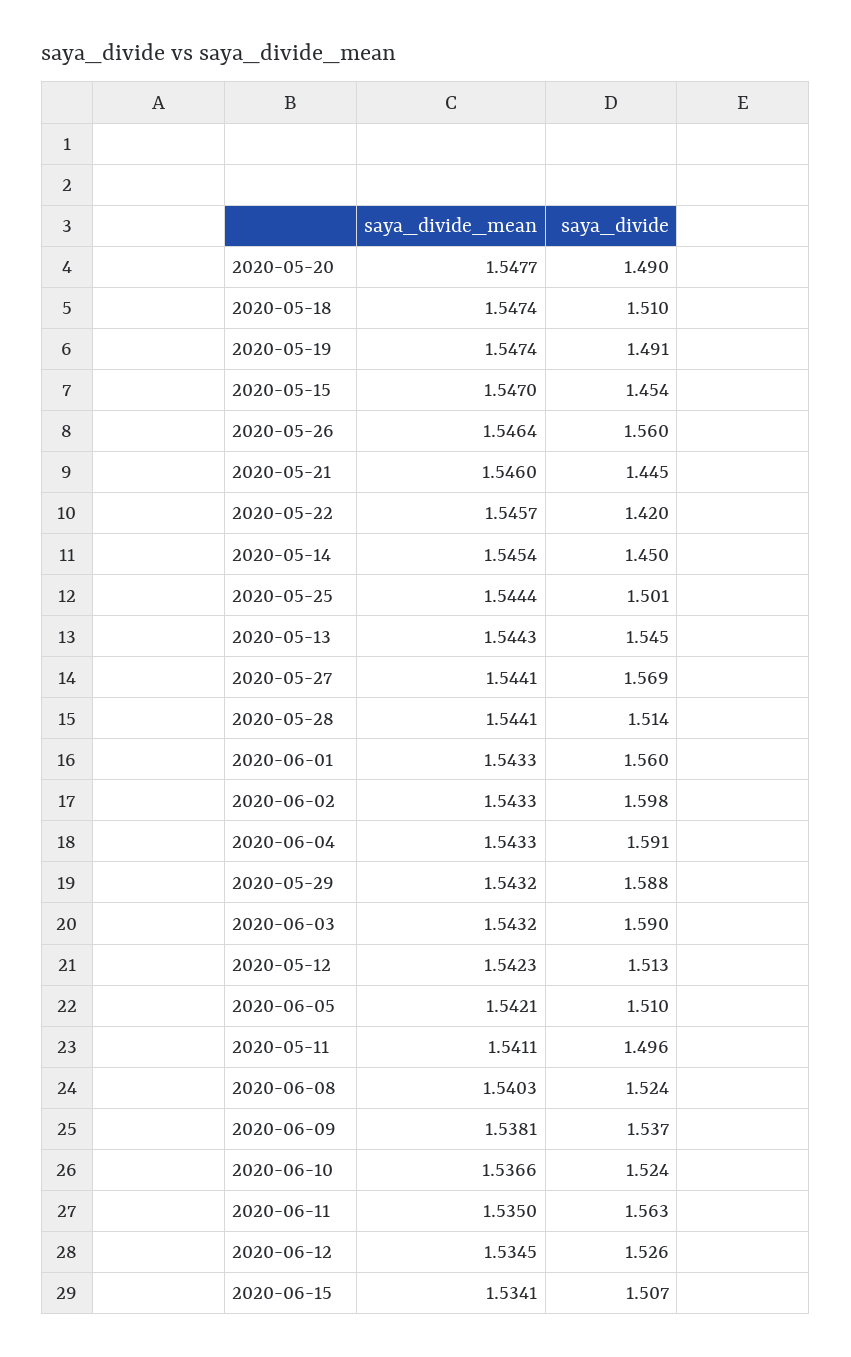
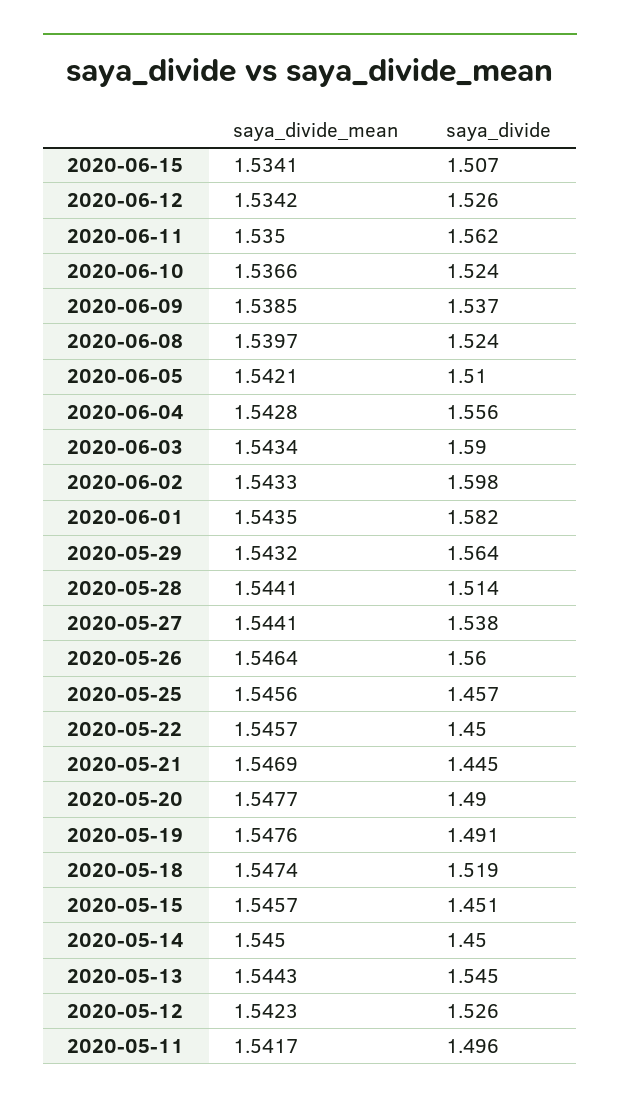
  {
    "saya_divide_mean": {
      "2020-05-20": 1.5477,
      "2020-05-18": 1.5474,
-     "2020-05-19": 1.5474,
+     "2020-05-19": 1.5476,
-     "2020-05-15": 1.547,
+     "2020-05-15": 1.5457,
      "2020-05-26": 1.5464,
-     "2020-05-21": 1.546,
+     "2020-05-21": 1.5469,
      "2020-05-22": 1.5457,
-     "2020-05-14": 1.5454,
+     "2020-05-14": 1.545,
-     "2020-05-25": 1.5444,
+     "2020-05-25": 1.5456,
      "2020-05-13": 1.5443,
      "2020-05-27": 1.5441,
      "2020-05-28": 1.5441,
-     "2020-06-01": 1.5433,
+     "2020-06-01": 1.5435,
      "2020-06-02": 1.5433,
-     "2020-06-04": 1.5433,
+     "2020-06-04": 1.5428,
      "2020-05-29": 1.5432,
-     "2020-06-03": 1.5432,
+     "2020-06-03": 1.5434,
      "2020-05-12": 1.5423,
      "2020-06-05": 1.5421,
-     "2020-05-11": 1.5411,
+     "2020-05-11": 1.5417,
-     "2020-06-08": 1.5403,
+     "2020-06-08": 1.5397,
-     "2020-06-09": 1.5381,
+     "2020-06-09": 1.5385,
      "2020-06-10": 1.5366,
      "2020-06-11": 1.535,
-     "2020-06-12": 1.5345,
+     "2020-06-12": 1.5342,
      "2020-06-15": 1.5341
    },
    "saya_divide": {
      "2020-05-20": 1.49,
-     "2020-05-18": 1.51,
+     "2020-05-18": 1.519,
      "2020-05-19": 1.491,
-     "2020-05-15": 1.454,
+     "2020-05-15": 1.451,
      "2020-05-26": 1.56,
      "2020-05-21": 1.445,
-     "2020-05-22": 1.42,
+     "2020-05-22": 1.45,
      "2020-05-14": 1.45,
-     "2020-05-25": 1.501,
+     "2020-05-25": 1.457,
      "2020-05-13": 1.545,
-     "2020-05-27": 1.569,
+     "2020-05-27": 1.538,
      "2020-05-28": 1.514,
-     "2020-06-01": 1.56,
+     "2020-06-01": 1.582,
      "2020-06-02": 1.598,
-     "2020-06-04": 1.591,
+     "2020-06-04": 1.556,
-     "2020-05-29": 1.588,
+     "2020-05-29": 1.564,
      "2020-06-03": 1.59,
-     "2020-05-12": 1.513,
+     "2020-05-12": 1.526,
      "2020-06-05": 1.51,
      "2020-05-11": 1.496,
      "2020-06-08": 1.524,
      "2020-06-09": 1.537,
      "2020-06-10": 1.524,
-     "2020-06-11": 1.563,
+     "2020-06-11": 1.562,
      "2020-06-12": 1.526,
      "2020-06-15": 1.507
    }
  }

